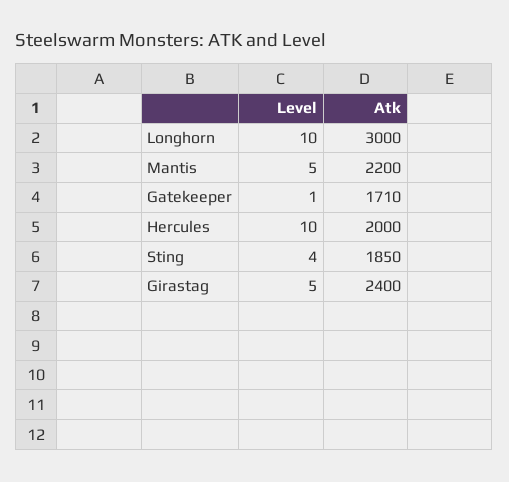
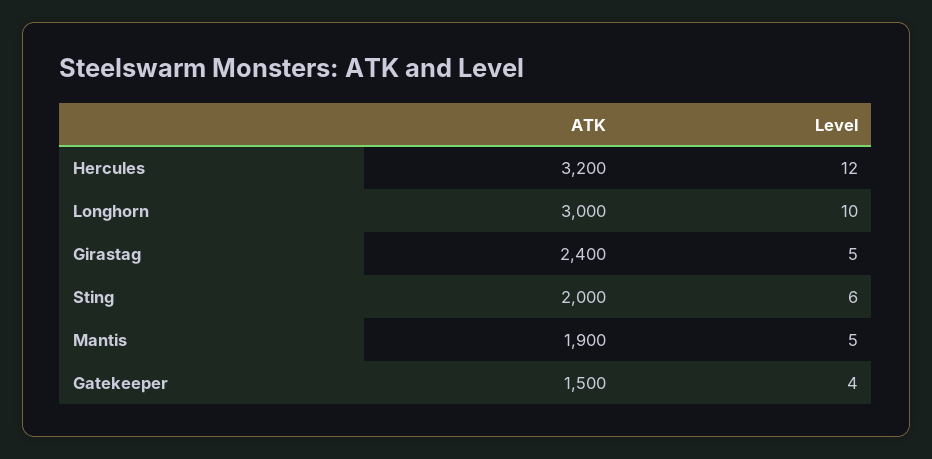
  {
    "Level": {
      "Longhorn": 10,
      "Mantis": 5,
-     "Gatekeeper": 1,
+     "Gatekeeper": 4,
-     "Hercules": 10,
+     "Hercules": 12,
-     "Sting": 4,
+     "Sting": 6,
      "Girastag": 5
    },
    "Atk": {
      "Longhorn": 3000,
-     "Mantis": 2200,
+     "Mantis": 1900,
-     "Gatekeeper": 1710,
+     "Gatekeeper": 1500,
-     "Hercules": 2000,
+     "Hercules": 3200,
-     "Sting": 1850,
+     "Sting": 2000,
      "Girastag": 2400
    }
  }

